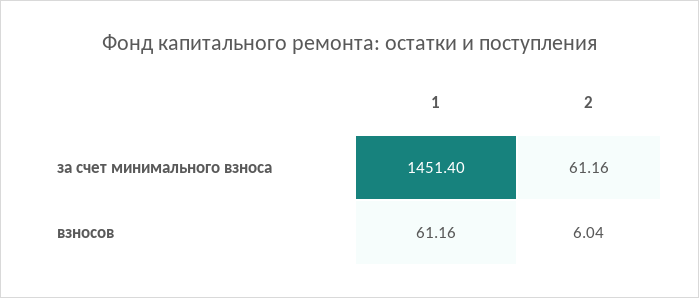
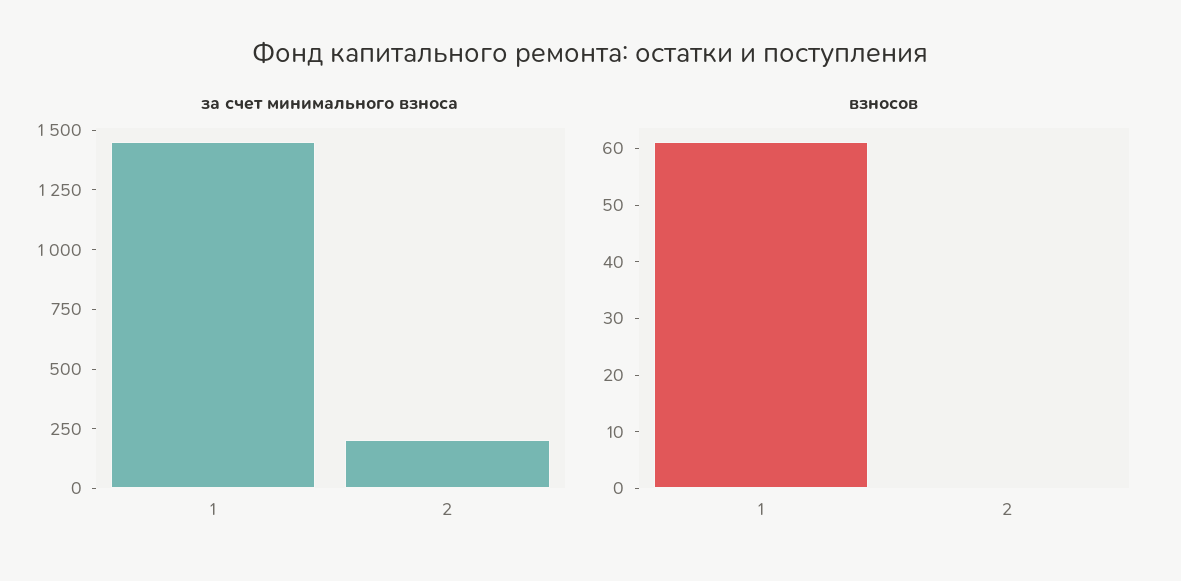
  {
    "за счет минимального взноса": {
      "1": 1451.4,
-     "2": 61.16
+     "2": 200
    },
    "взносов": {
      "1": 61.16,
-     "2": 6.04
+     "2": 0
    }
  }

